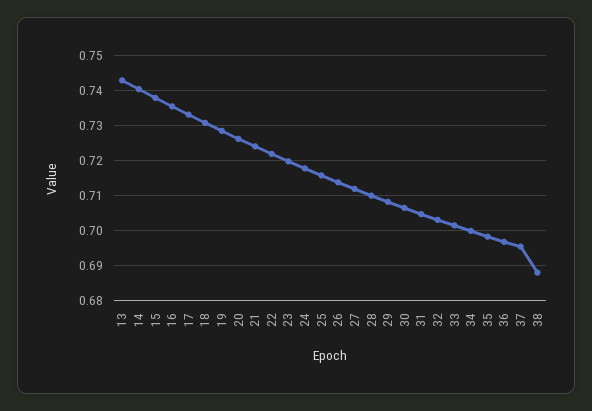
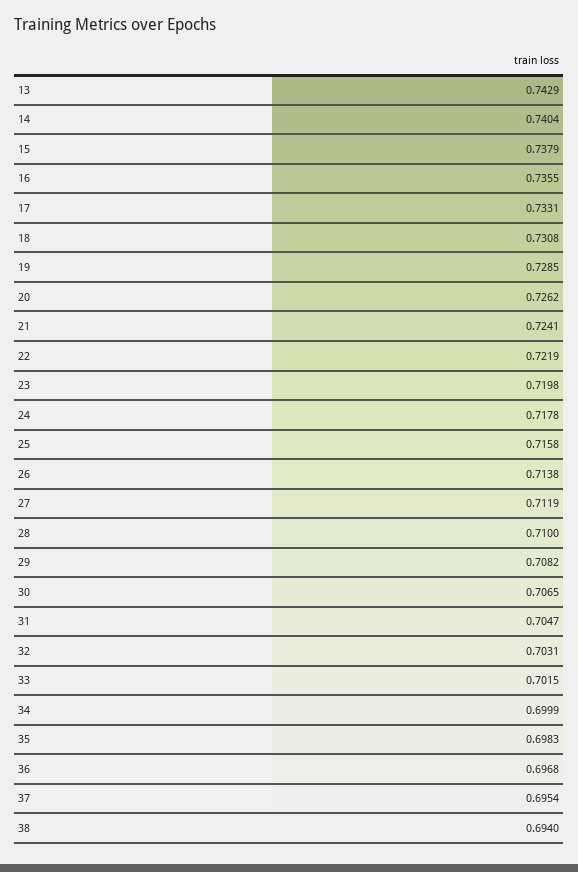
  {
    "13": 0.7429,
    "14": 0.7404,
    "15": 0.7379,
    "16": 0.7355,
    "17": 0.7331,
    "18": 0.7308,
    "19": 0.7285,
    "20": 0.7262,
    "21": 0.7241,
    "22": 0.7219,
    "23": 0.7198,
    "24": 0.7178,
    "25": 0.7158,
    "26": 0.7138,
    "27": 0.7119,
    "28": 0.71,
    "29": 0.7082,
    "30": 0.7065,
    "31": 0.7047,
    "32": 0.7031,
    "33": 0.7015,
    "34": 0.6999,
    "35": 0.6983,
    "36": 0.6968,
    "37": 0.6954,
-   "38": 0.688
+   "38": 0.694
  }

